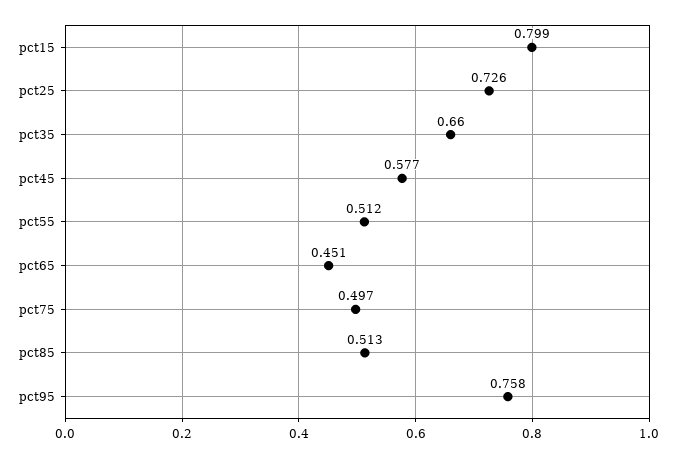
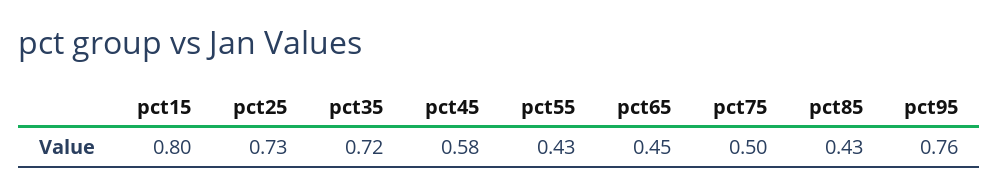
  {
    "pct15": 0.799,
    "pct25": 0.726,
-   "pct35": 0.66,
+   "pct35": 0.72,
    "pct45": 0.577,
-   "pct55": 0.512,
+   "pct55": 0.43,
    "pct65": 0.451,
    "pct75": 0.497,
-   "pct85": 0.513,
+   "pct85": 0.43,
    "pct95": 0.758
  }

